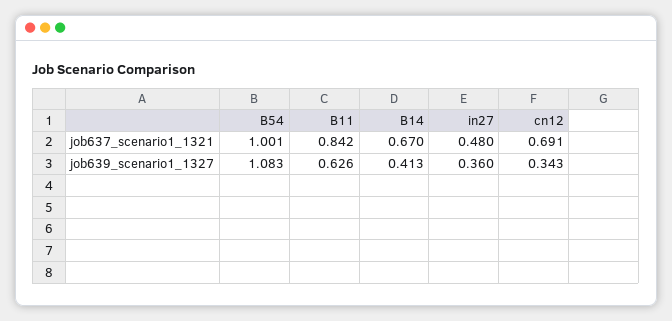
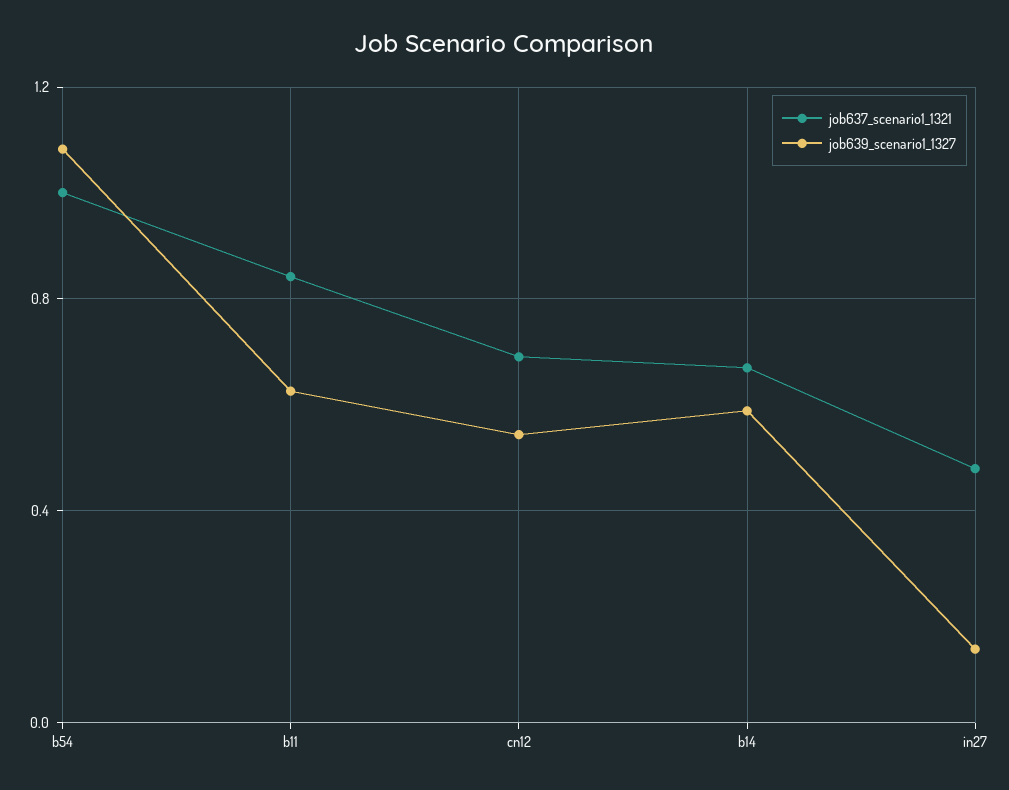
  {
    "job637_scenario1_1321": {
      "B54": 1.001,
      "B11": 0.842,
      "B14": 0.67,
      "in27": 0.48,
      "cn12": 0.691
    },
    "job639_scenario1_1327": {
      "B54": 1.083,
      "B11": 0.626,
-     "B14": 0.413,
+     "B14": 0.6,
-     "in27": 0.36,
+     "in27": 0.15,
-     "cn12": 0.343
+     "cn12": 0.55
    }
  }

